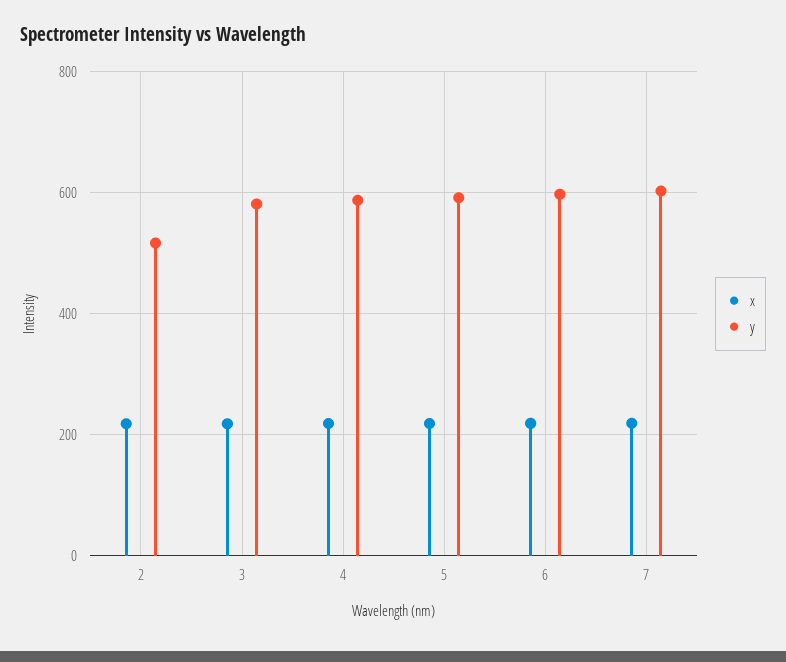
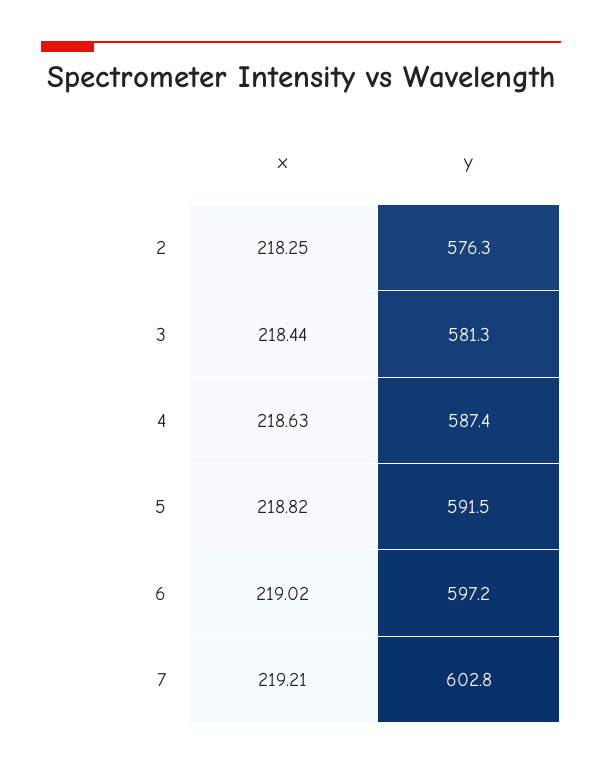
  {
    "x": {
      "2": 218.25,
      "3": 218.44,
      "4": 218.63,
      "5": 218.82,
      "6": 219.02,
      "7": 219.21
    },
    "y": {
-     "2": 520,
+     "2": 576.3,
      "3": 581.3,
      "4": 587.4,
      "5": 591.5,
      "6": 597.2,
      "7": 602.8
    }
  }

